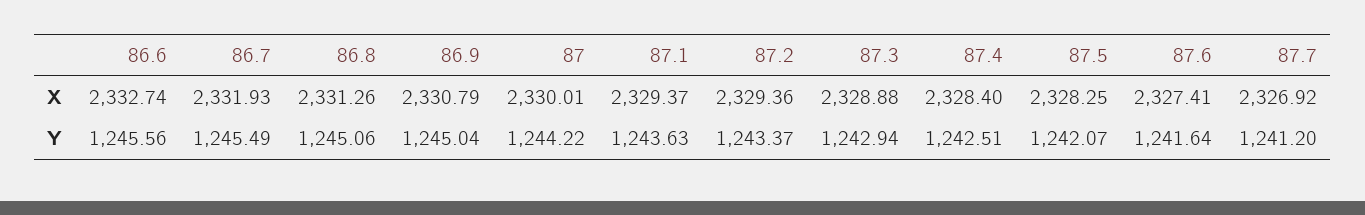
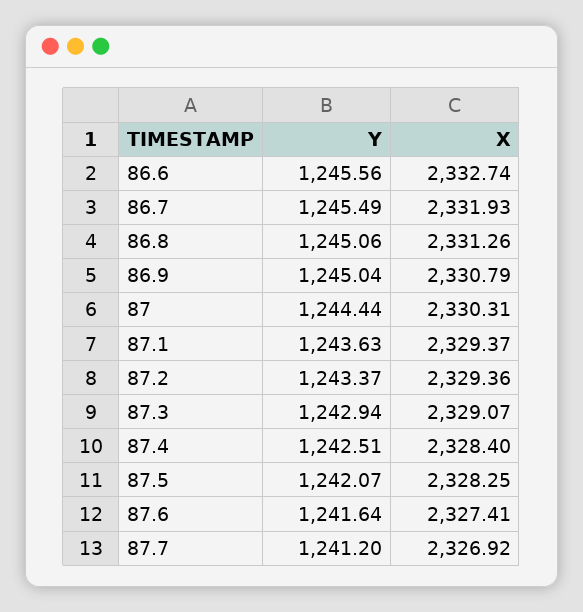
  {
    "86.6": {
      "X": 2332.74,
      "Y": 1245.56
    },
    "86.7": {
      "X": 2331.93,
      "Y": 1245.49
    },
    "86.8": {
      "X": 2331.26,
      "Y": 1245.06
    },
    "86.9": {
      "X": 2330.79,
      "Y": 1245.04
    },
    "87": {
-     "X": 2330.01,
+     "X": 2330.31,
-     "Y": 1244.22
+     "Y": 1244.44
    },
    "87.1": {
      "X": 2329.37,
      "Y": 1243.63
    },
    "87.2": {
      "X": 2329.36,
      "Y": 1243.37
    },
    "87.3": {
-     "X": 2328.88,
+     "X": 2329.07,
      "Y": 1242.94
    },
    "87.4": {
      "X": 2328.4,
      "Y": 1242.51
    },
    "87.5": {
      "X": 2328.25,
      "Y": 1242.07
    },
    "87.6": {
      "X": 2327.41,
      "Y": 1241.64
    },
    "87.7": {
      "X": 2326.92,
      "Y": 1241.2
    }
  }

